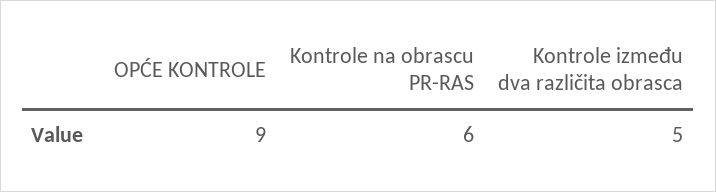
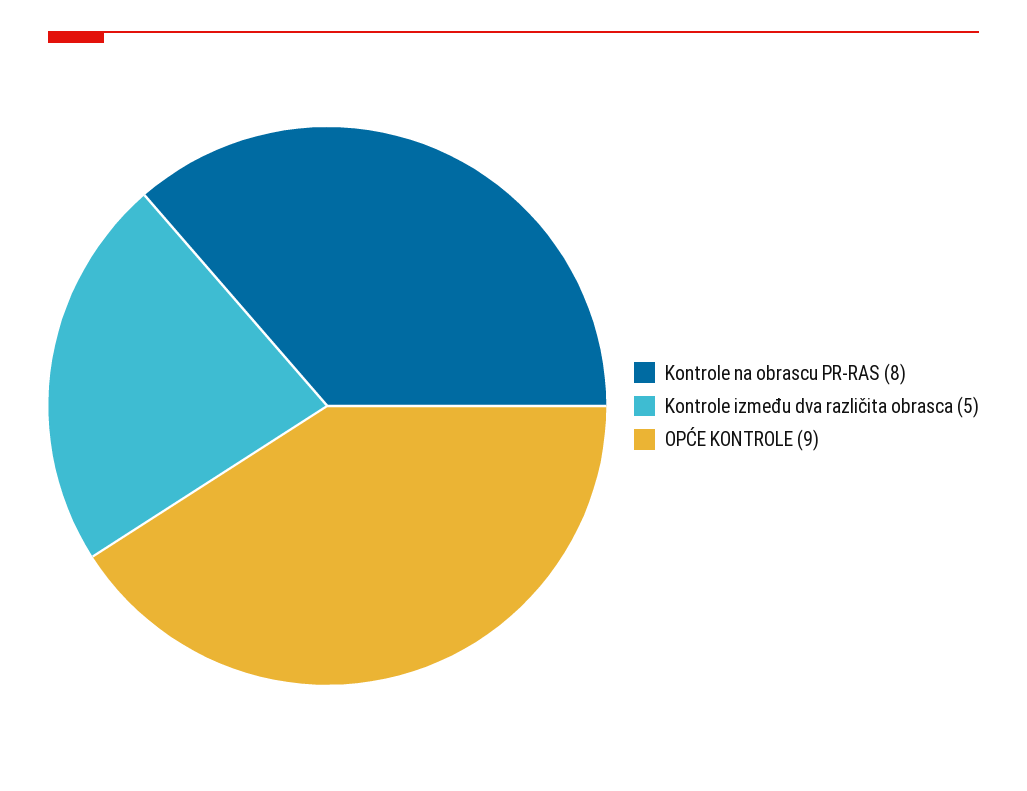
  {
    "OPĆE KONTROLE": 9,
-   "Kontrole na obrascu PR-RAS": 6,
+   "Kontrole na obrascu PR-RAS": 8,
    "Kontrole između dva različita obrasca": 5
  }

